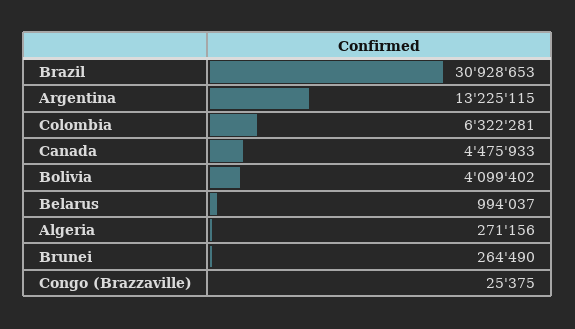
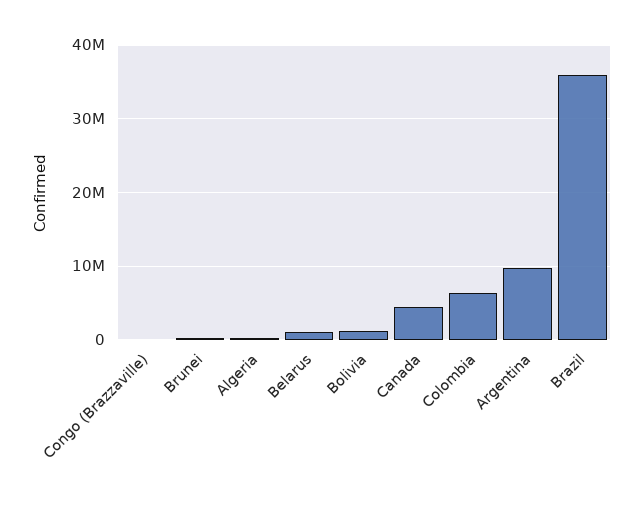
  {
-   "Brazil": 30928653,
+   "Brazil": 36000000,
-   "Argentina": 13225115,
+   "Argentina": 10000000,
    "Colombia": 6322281,
    "Canada": 4475933,
-   "Bolivia": 4099402,
+   "Bolivia": 1000000,
    "Belarus": 994037,
    "Algeria": 271156,
    "Brunei": 264490,
    "Congo (Brazzaville)": 25375
  }

